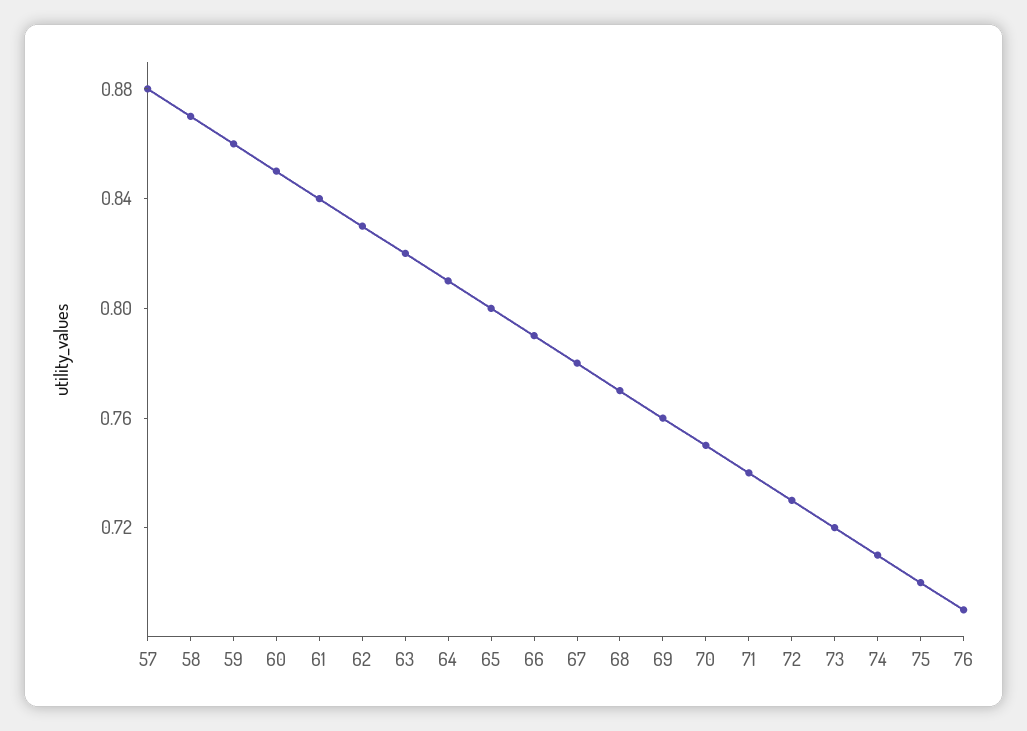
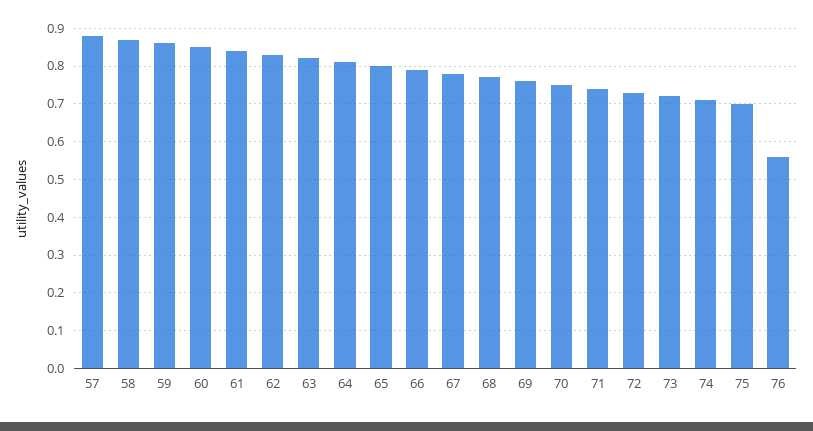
  {
    "57": 0.88,
    "58": 0.87,
    "59": 0.86,
    "60": 0.85,
    "61": 0.84,
    "62": 0.83,
    "63": 0.82,
    "64": 0.81,
    "65": 0.8,
    "66": 0.79,
    "67": 0.78,
    "68": 0.77,
    "69": 0.76,
    "70": 0.75,
    "71": 0.74,
    "72": 0.73,
    "73": 0.72,
    "74": 0.71,
    "75": 0.7,
-   "76": 0.69
+   "76": 0.55
  }

